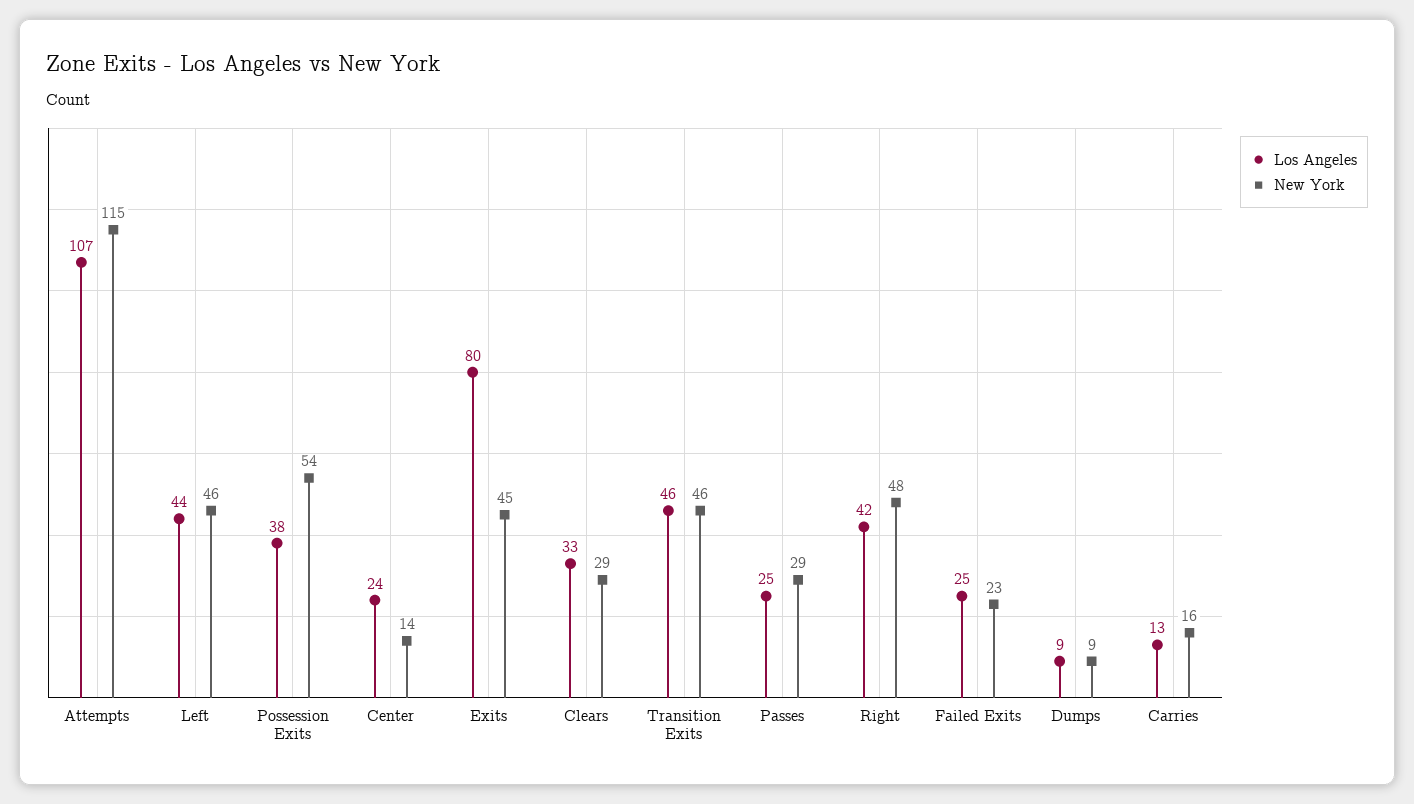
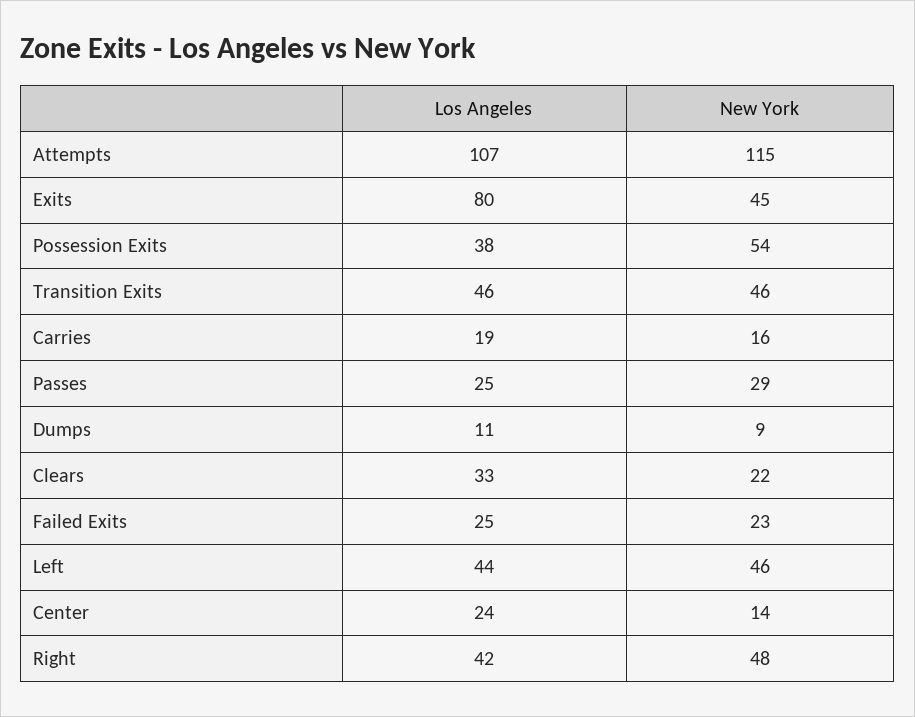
  {
    "Los Angeles": {
      "Attempts": 107,
      "Left": 44,
      "Possession Exits": 38,
      "Center": 24,
      "Exits": 80,
      "Clears": 33,
      "Transition Exits": 46,
      "Passes": 25,
      "Right": 42,
      "Failed Exits": 25,
-     "Dumps": 9,
+     "Dumps": 11,
-     "Carries": 13
+     "Carries": 19
    },
    "New York": {
      "Attempts": 115,
      "Left": 46,
      "Possession Exits": 54,
      "Center": 14,
      "Exits": 45,
-     "Clears": 29,
+     "Clears": 22,
      "Transition Exits": 46,
      "Passes": 29,
      "Right": 48,
      "Failed Exits": 23,
      "Dumps": 9,
      "Carries": 16
    }
  }

